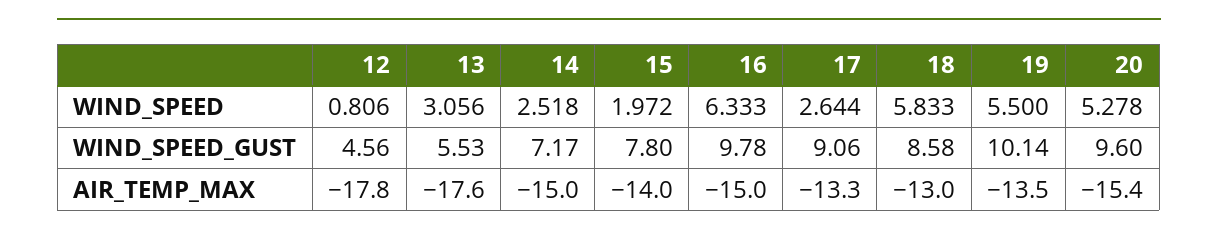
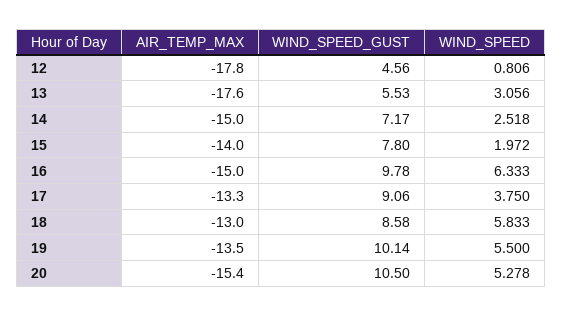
  {
    "12": {
      "WIND_SPEED": 0.806,
      "WIND_SPEED_GUST": 4.56,
      "AIR_TEMP_MAX": -17.8
    },
    "13": {
      "WIND_SPEED": 3.056,
      "WIND_SPEED_GUST": 5.53,
      "AIR_TEMP_MAX": -17.6
    },
    "14": {
      "WIND_SPEED": 2.518,
      "WIND_SPEED_GUST": 7.17,
      "AIR_TEMP_MAX": -15
    },
    "15": {
      "WIND_SPEED": 1.972,
      "WIND_SPEED_GUST": 7.8,
      "AIR_TEMP_MAX": -14
    },
    "16": {
      "WIND_SPEED": 6.333,
      "WIND_SPEED_GUST": 9.78,
      "AIR_TEMP_MAX": -15
    },
    "17": {
-     "WIND_SPEED": 2.644,
+     "WIND_SPEED": 3.75,
      "WIND_SPEED_GUST": 9.06,
      "AIR_TEMP_MAX": -13.3
    },
    "18": {
      "WIND_SPEED": 5.833,
      "WIND_SPEED_GUST": 8.58,
      "AIR_TEMP_MAX": -13
    },
    "19": {
      "WIND_SPEED": 5.5,
      "WIND_SPEED_GUST": 10.14,
      "AIR_TEMP_MAX": -13.5
    },
    "20": {
      "WIND_SPEED": 5.278,
-     "WIND_SPEED_GUST": 9.6,
+     "WIND_SPEED_GUST": 10.5,
      "AIR_TEMP_MAX": -15.4
    }
  }

